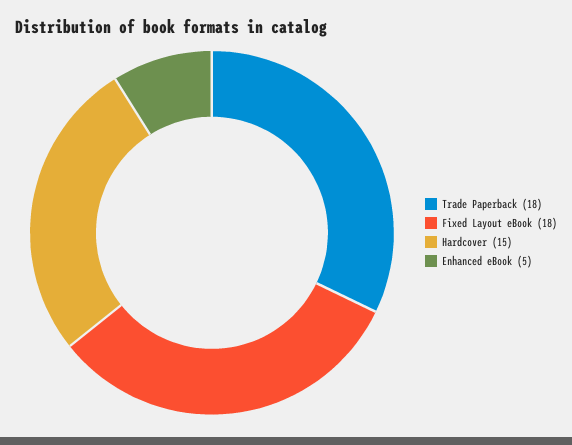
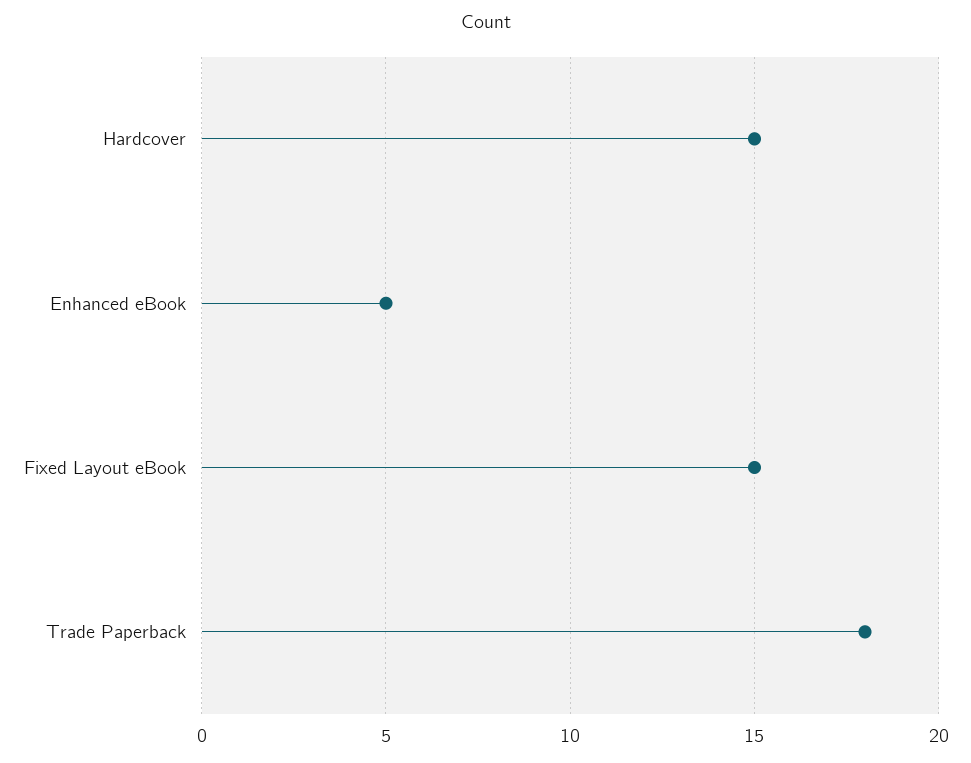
  {
    "Trade Paperback": 18,
-   "Fixed Layout eBook": 18,
+   "Fixed Layout eBook": 15,
    "Hardcover": 15,
    "Enhanced eBook": 5
  }

